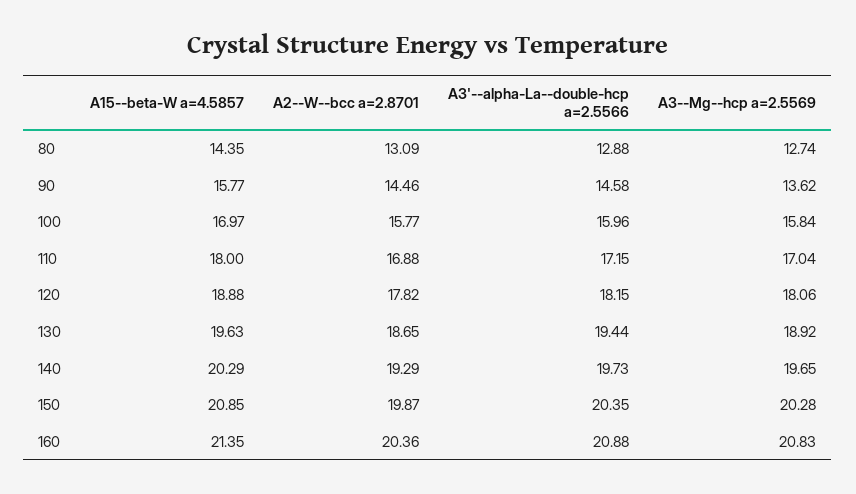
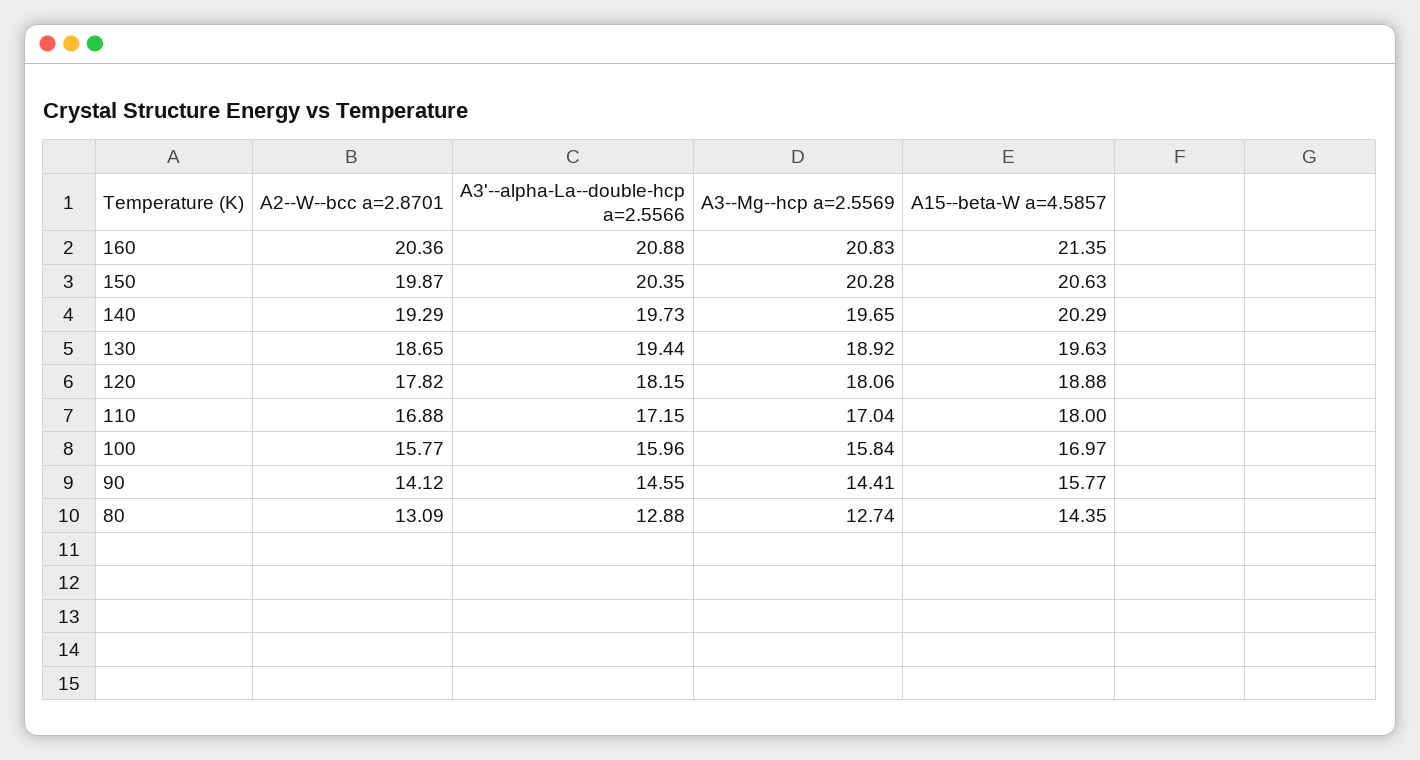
  {
    "A15--beta-W a=4.5857": {
      "80": 14.35,
      "90": 15.77,
      "100": 16.97,
      "110": 18,
      "120": 18.88,
      "130": 19.63,
      "140": 20.29,
-     "150": 20.85,
+     "150": 20.63,
      "160": 21.35
    },
    "A2--W--bcc a=2.8701": {
      "80": 13.09,
-     "90": 14.46,
+     "90": 14.12,
      "100": 15.77,
      "110": 16.88,
      "120": 17.82,
      "130": 18.65,
      "140": 19.29,
      "150": 19.87,
      "160": 20.36
    },
    "A3'--alpha-La--double-hcp a=2.5566": {
      "80": 12.88,
-     "90": 14.58,
+     "90": 14.55,
      "100": 15.96,
      "110": 17.15,
      "120": 18.15,
      "130": 19.44,
      "140": 19.73,
      "150": 20.35,
      "160": 20.88
    },
    "A3--Mg--hcp a=2.5569": {
      "80": 12.74,
-     "90": 13.62,
+     "90": 14.41,
      "100": 15.84,
      "110": 17.04,
      "120": 18.06,
      "130": 18.92,
      "140": 19.65,
      "150": 20.28,
      "160": 20.83
    }
  }

